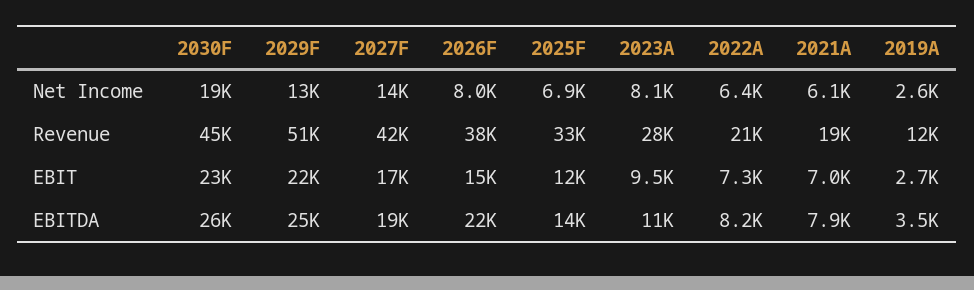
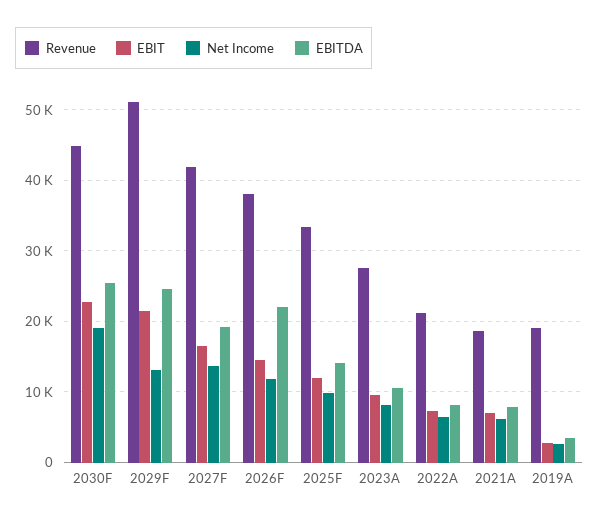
  {
    "Net Income": {
      "2030F": 19000,
      "2029F": 13000,
      "2027F": 14000,
-     "2026F": 8000,
+     "2026F": 12000,
-     "2025F": 6900,
+     "2025F": 10000,
      "2023A": 8100,
      "2022A": 6400,
      "2021A": 6100,
      "2019A": 2600
    },
    "Revenue": {
      "2030F": 45000,
      "2029F": 51000,
      "2027F": 42000,
      "2026F": 38000,
      "2025F": 33000,
      "2023A": 28000,
      "2022A": 21000,
      "2021A": 19000,
-     "2019A": 12000
+     "2019A": 19000
    },
    "EBIT": {
      "2030F": 23000,
      "2029F": 22000,
      "2027F": 17000,
      "2026F": 15000,
      "2025F": 12000,
      "2023A": 9500,
      "2022A": 7300,
      "2021A": 7000,
      "2019A": 2700
    },
    "EBITDA": {
      "2030F": 26000,
      "2029F": 25000,
      "2027F": 19000,
      "2026F": 22000,
      "2025F": 14000,
      "2023A": 11000,
      "2022A": 8200,
      "2021A": 7900,
      "2019A": 3500
    }
  }

